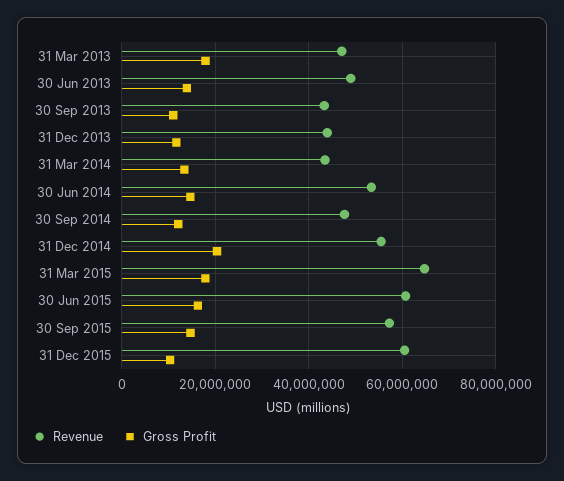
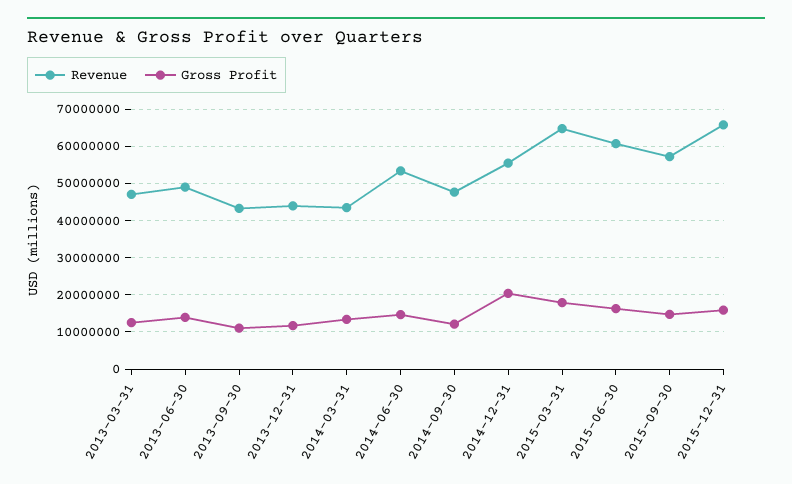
  {
    "Revenue": {
      "31 Mar 2013": 48000000,
      "30 Jun 2013": 48000000,
      "30 Sep 2013": 44000000,
      "31 Dec 2013": 44000000,
      "31 Mar 2014": 44000000,
      "30 Jun 2014": 54000000,
      "30 Sep 2014": 48000000,
      "31 Dec 2014": 56000000,
      "31 Mar 2015": 64000000,
      "30 Jun 2015": 60000000,
      "30 Sep 2015": 58000000,
-     "31 Dec 2015": 60000000
+     "31 Dec 2015": 66000000
    },
    "Gross Profit": {
-     "31 Mar 2013": 18000000,
+     "31 Mar 2013": 12000000,
      "30 Jun 2013": 14000000,
      "30 Sep 2013": 12000000,
      "31 Dec 2013": 12000000,
      "31 Mar 2014": 14000000,
      "30 Jun 2014": 14000000,
      "30 Sep 2014": 12000000,
      "31 Dec 2014": 20000000,
      "31 Mar 2015": 18000000,
      "30 Jun 2015": 16000000,
      "30 Sep 2015": 14000000,
-     "31 Dec 2015": 10000000
+     "31 Dec 2015": 16000000
    }
  }

